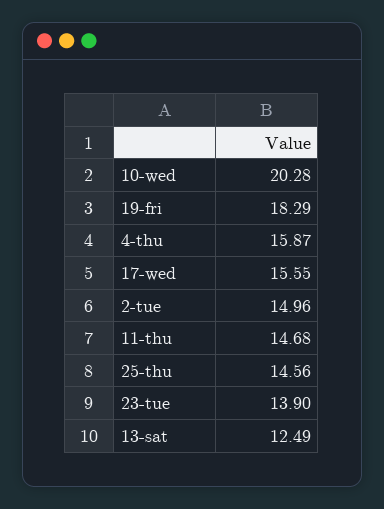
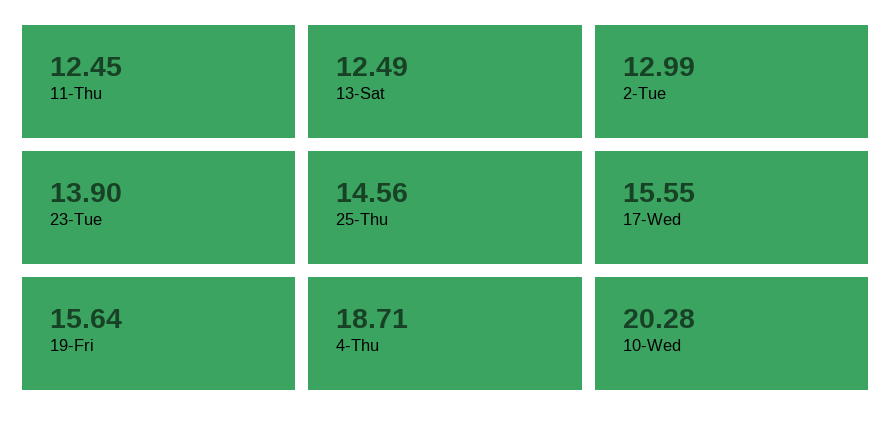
  {
    "10-wed": 20.28,
-   "19-fri": 18.29,
+   "19-fri": 15.64,
-   "4-thu": 15.87,
+   "4-thu": 18.71,
    "17-wed": 15.55,
-   "2-tue": 14.96,
+   "2-tue": 12.99,
-   "11-thu": 14.68,
+   "11-thu": 12.45,
    "25-thu": 14.56,
    "23-tue": 13.9,
    "13-sat": 12.49
  }

